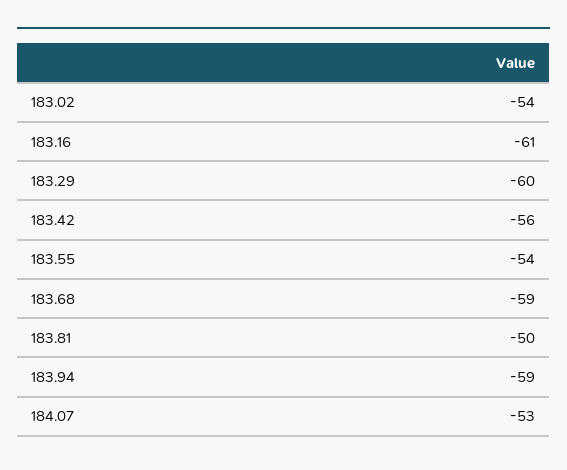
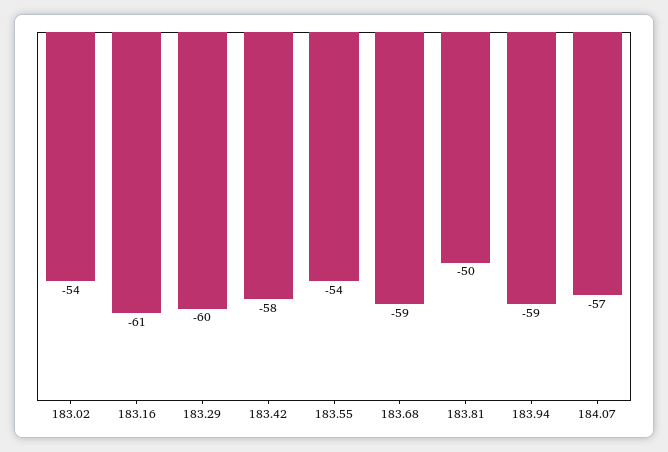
  {
    "183.02": -54,
    "183.16": -61,
    "183.29": -60,
-   "183.42": -56,
+   "183.42": -58,
    "183.55": -54,
    "183.68": -59,
    "183.81": -50,
    "183.94": -59,
-   "184.07": -53
+   "184.07": -57
  }

